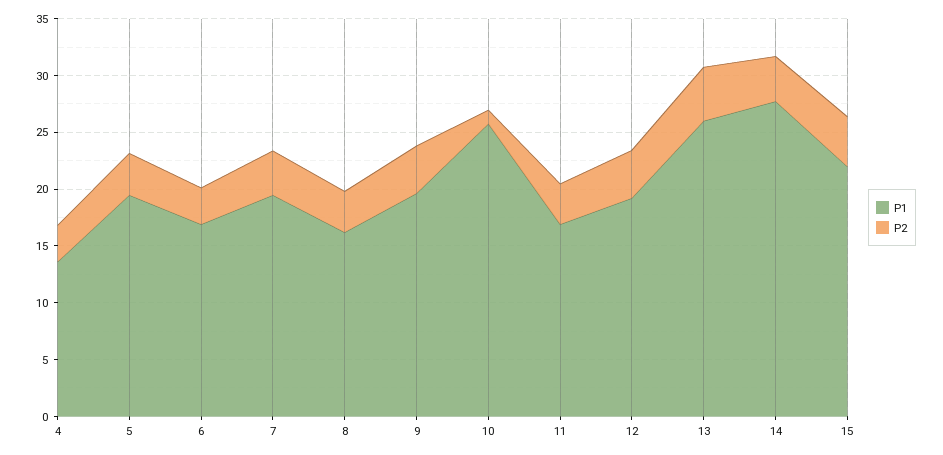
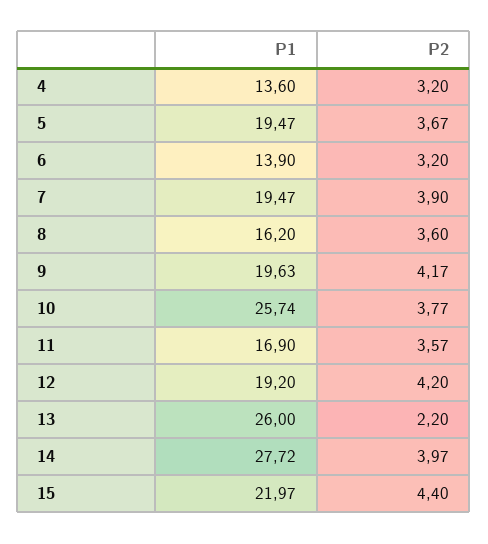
  {
    "P1": {
      "4": 13.6,
      "5": 19.47,
-     "6": 17,
+     "6": 13.9,
      "7": 19.47,
      "8": 16.2,
      "9": 19.63,
      "10": 25.74,
      "11": 16.9,
      "12": 19.2,
      "13": 26,
      "14": 27.72,
      "15": 21.97
    },
    "P2": {
      "4": 3.2,
      "5": 3.67,
      "6": 3.2,
      "7": 3.9,
      "8": 3.6,
      "9": 4.17,
-     "10": 1,
+     "10": 3.77,
      "11": 3.57,
      "12": 4.2,
-     "13": 5,
+     "13": 2.2,
      "14": 3.97,
      "15": 4.4
    }
  }

